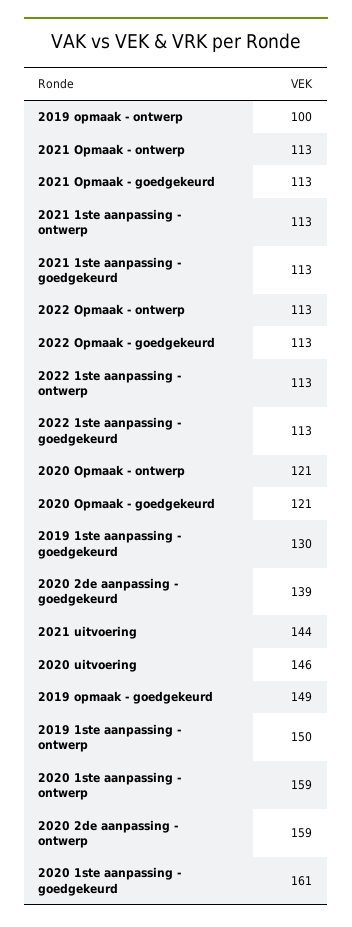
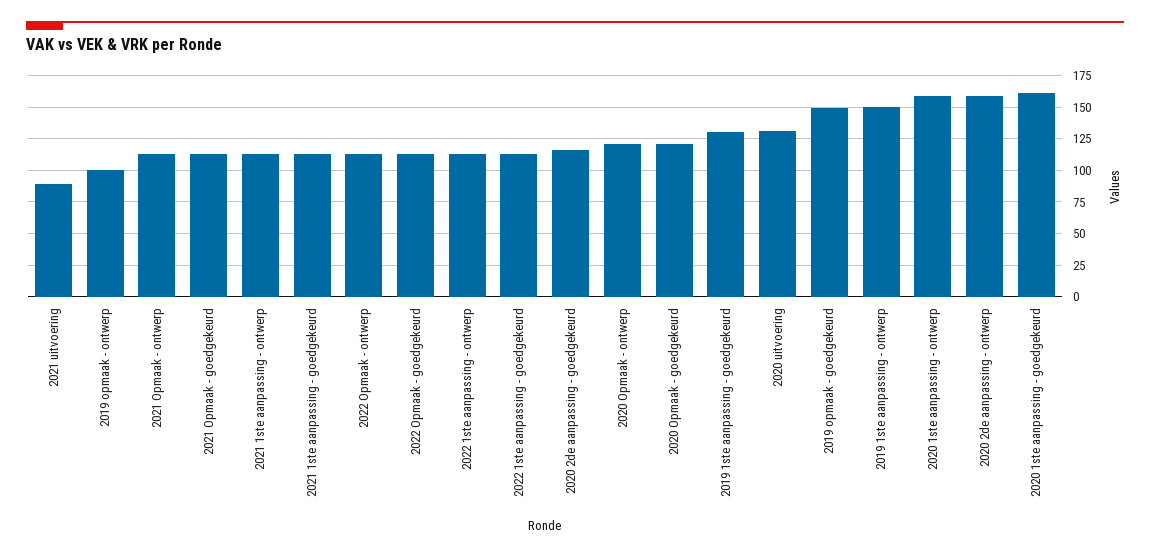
  {
    "2019 opmaak - ontwerp": 100,
    "2021 Opmaak - ontwerp": 113,
    "2021 Opmaak - goedgekeurd": 113,
    "2021 1ste aanpassing - ontwerp": 113,
    "2021 1ste aanpassing - goedgekeurd": 113,
    "2022 Opmaak - ontwerp": 113,
    "2022 Opmaak - goedgekeurd": 113,
    "2022 1ste aanpassing - ontwerp": 113,
    "2022 1ste aanpassing - goedgekeurd": 113,
    "2020 Opmaak - ontwerp": 121,
    "2020 Opmaak - goedgekeurd": 121,
    "2019 1ste aanpassing - goedgekeurd": 130,
-   "2020 2de aanpassing - goedgekeurd": 139,
+   "2020 2de aanpassing - goedgekeurd": 115,
-   "2021 uitvoering": 144,
+   "2021 uitvoering": 90,
-   "2020 uitvoering": 146,
+   "2020 uitvoering": 130,
    "2019 opmaak - goedgekeurd": 149,
    "2019 1ste aanpassing - ontwerp": 150,
    "2020 1ste aanpassing - ontwerp": 159,
    "2020 2de aanpassing - ontwerp": 159,
    "2020 1ste aanpassing - goedgekeurd": 161
  }

